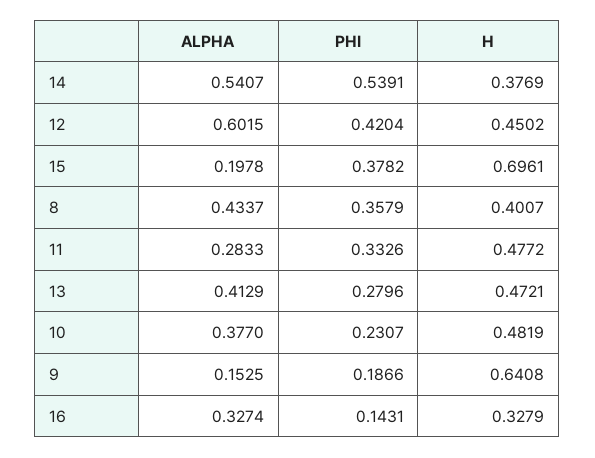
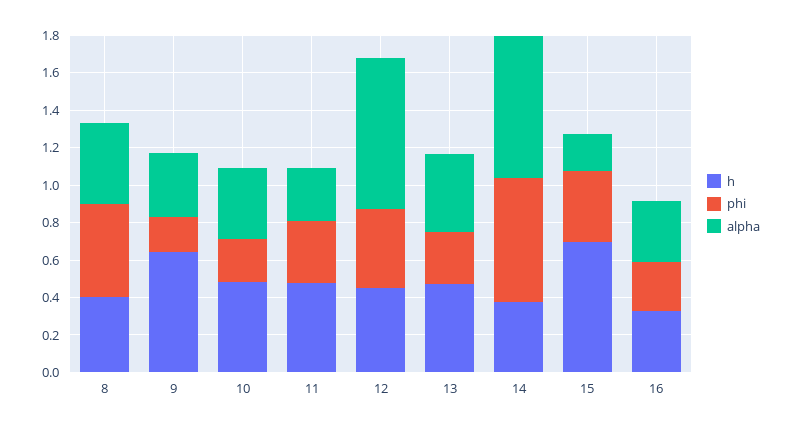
  {
    "ALPHA": {
-     "14": 0.5407,
+     "14": 0.75,
-     "12": 0.6015,
+     "12": 0.8,
      "15": 0.1978,
      "8": 0.4337,
      "11": 0.2833,
      "13": 0.4129,
      "10": 0.377,
-     "9": 0.1525,
+     "9": 0.35,
      "16": 0.3274
    },
    "PHI": {
-     "14": 0.5391,
+     "14": 0.65,
      "12": 0.4204,
      "15": 0.3782,
-     "8": 0.3579,
+     "8": 0.5,
      "11": 0.3326,
      "13": 0.2796,
      "10": 0.2307,
      "9": 0.1866,
-     "16": 0.1431
+     "16": 0.25
    },
    "H": {
      "14": 0.3769,
      "12": 0.4502,
      "15": 0.6961,
      "8": 0.4007,
      "11": 0.4772,
      "13": 0.4721,
      "10": 0.4819,
      "9": 0.6408,
      "16": 0.3279
    }
  }

